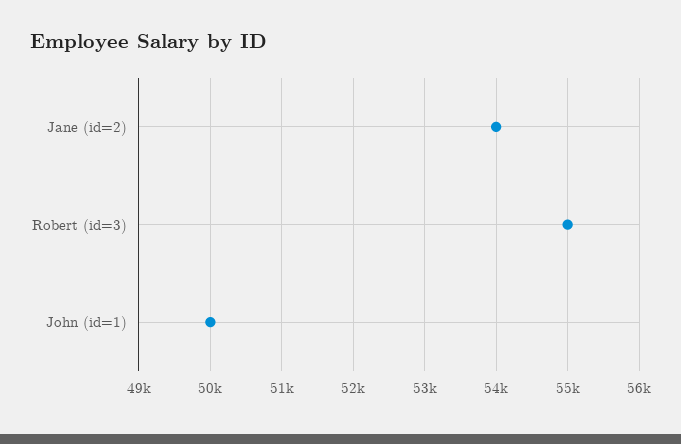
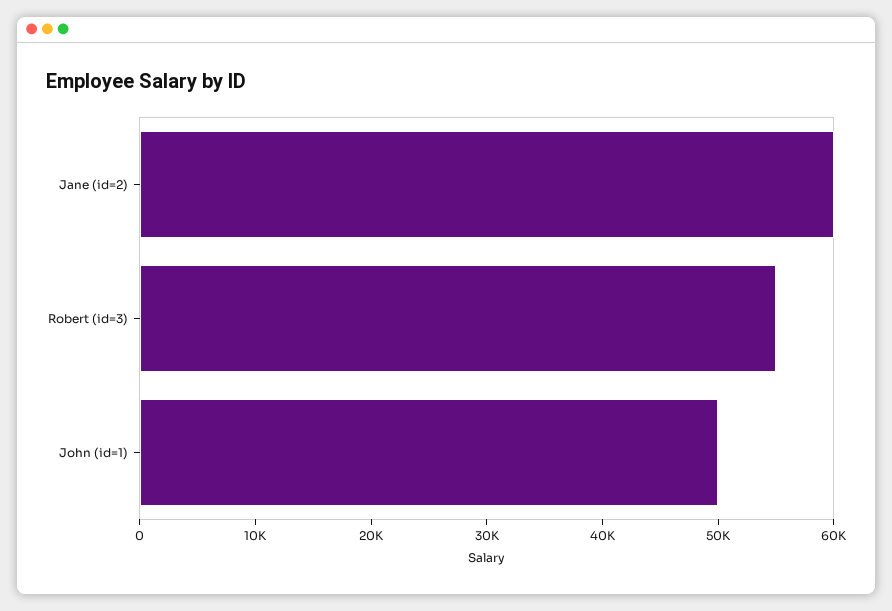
  {
-   "Jane (id=2)": 54000,
+   "Jane (id=2)": 60000,
    "Robert (id=3)": 55000,
    "John (id=1)": 50000
  }

